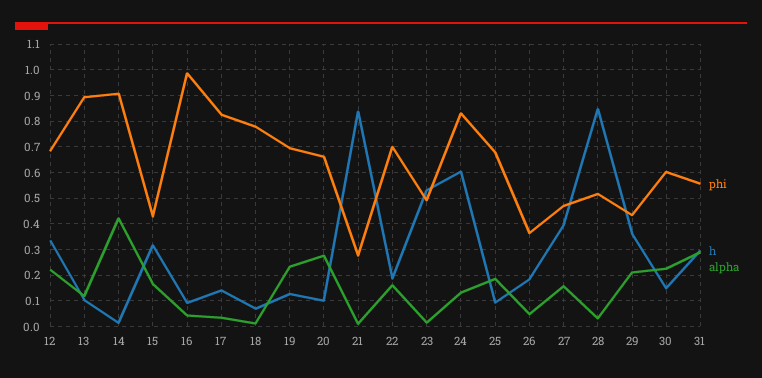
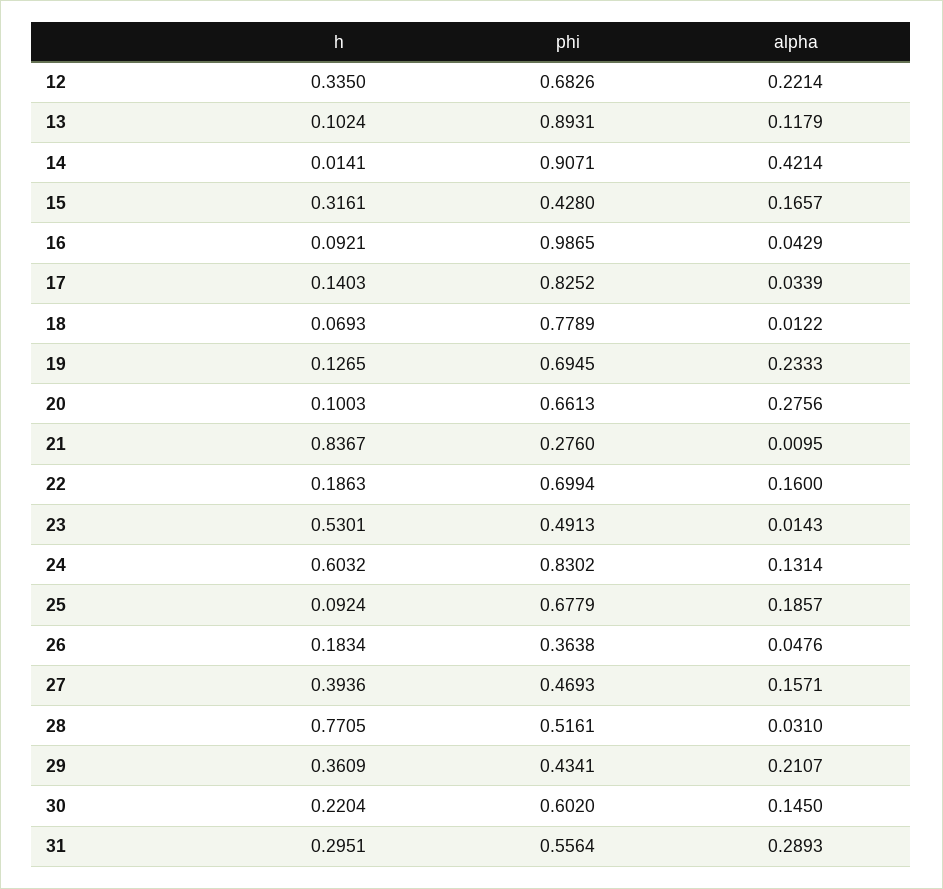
  {
    "phi": {
      "12": 0.6826,
      "13": 0.8931,
      "14": 0.9071,
      "15": 0.428,
      "16": 0.9865,
      "17": 0.8252,
      "18": 0.7789,
      "19": 0.6945,
      "20": 0.6613,
      "21": 0.276,
      "22": 0.6994,
      "23": 0.4913,
      "24": 0.8302,
      "25": 0.6779,
      "26": 0.3638,
      "27": 0.4693,
      "28": 0.5161,
      "29": 0.4341,
      "30": 0.602,
      "31": 0.5564
    },
    "h": {
      "12": 0.335,
      "13": 0.1024,
      "14": 0.0141,
      "15": 0.3161,
      "16": 0.0921,
      "17": 0.1403,
      "18": 0.0693,
      "19": 0.1265,
      "20": 0.1003,
      "21": 0.8367,
      "22": 0.1863,
      "23": 0.5301,
      "24": 0.6032,
      "25": 0.0924,
      "26": 0.1834,
      "27": 0.3936,
-     "28": 0.85,
+     "28": 0.7705,
      "29": 0.3609,
-     "30": 0.15,
+     "30": 0.2204,
      "31": 0.2951
    },
    "alpha": {
      "12": 0.2214,
      "13": 0.1179,
      "14": 0.4214,
      "15": 0.1657,
      "16": 0.0429,
      "17": 0.0339,
      "18": 0.0122,
      "19": 0.2333,
      "20": 0.2756,
      "21": 0.0095,
      "22": 0.16,
      "23": 0.0143,
      "24": 0.1314,
      "25": 0.1857,
      "26": 0.0476,
      "27": 0.1571,
      "28": 0.031,
      "29": 0.2107,
-     "30": 0.225,
+     "30": 0.145,
      "31": 0.2893
    }
  }

